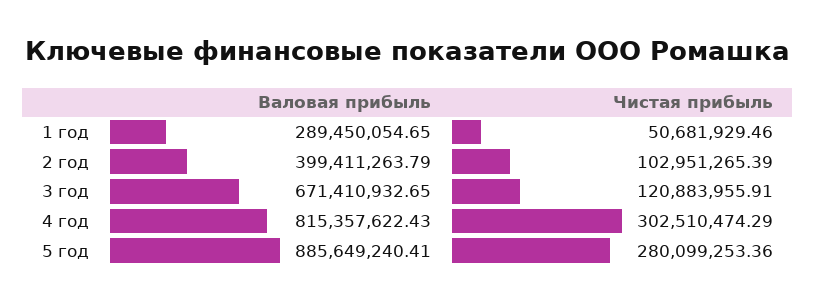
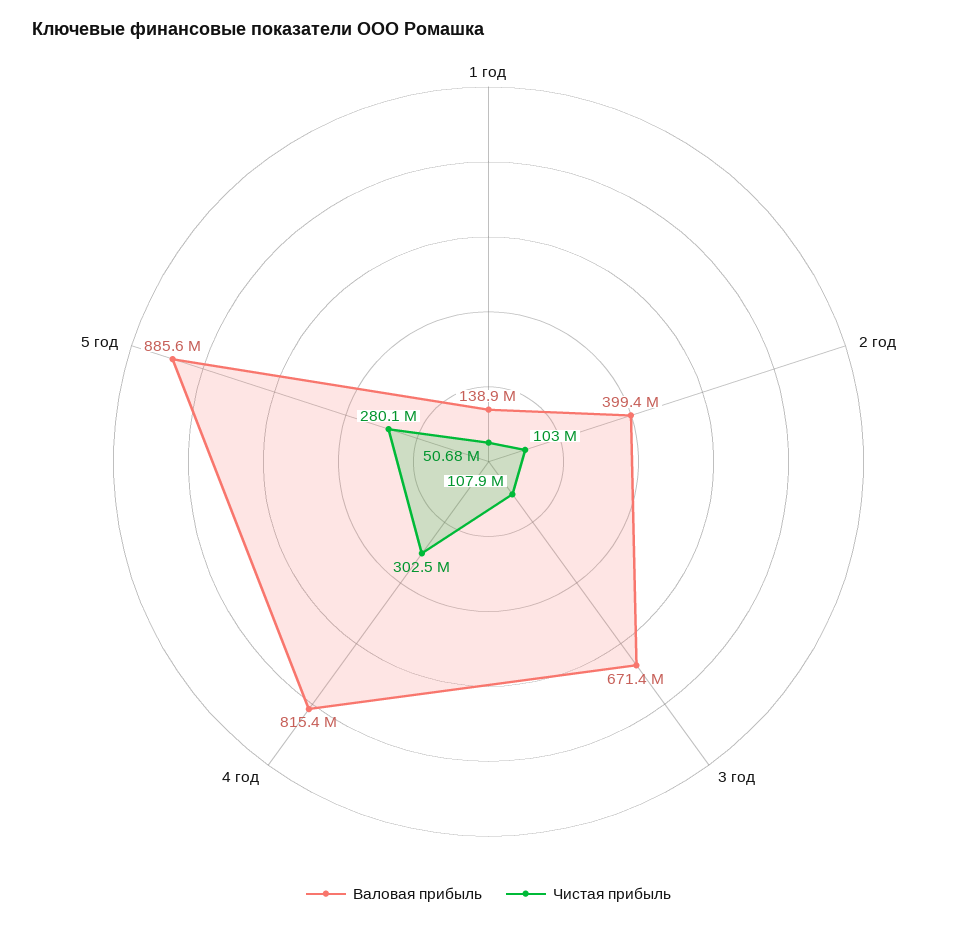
  {
    "Валовая прибыль": {
-     "1 год": 289450054.65,
+     "1 год": 138900000,
      "2 год": 399411263.79,
      "3 год": 671410932.65,
      "4 год": 815357622.43,
      "5 год": 885649240.41
    },
    "Чистая прибыль": {
      "1 год": 50681929.46,
      "2 год": 102951265.39,
-     "3 год": 120883955.91,
+     "3 год": 107900000,
      "4 год": 302510474.29,
      "5 год": 280099253.36
    }
  }

